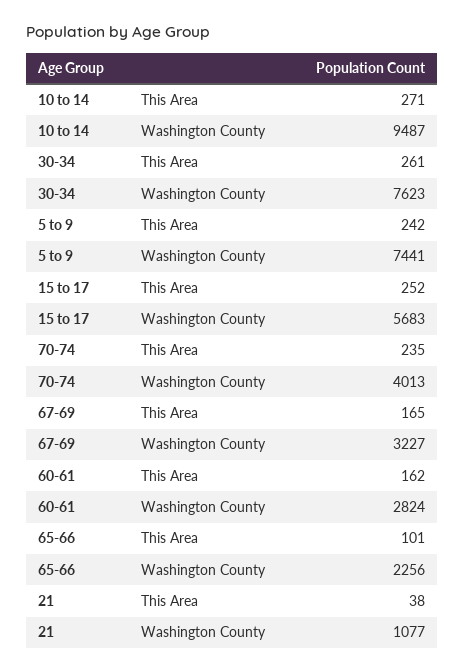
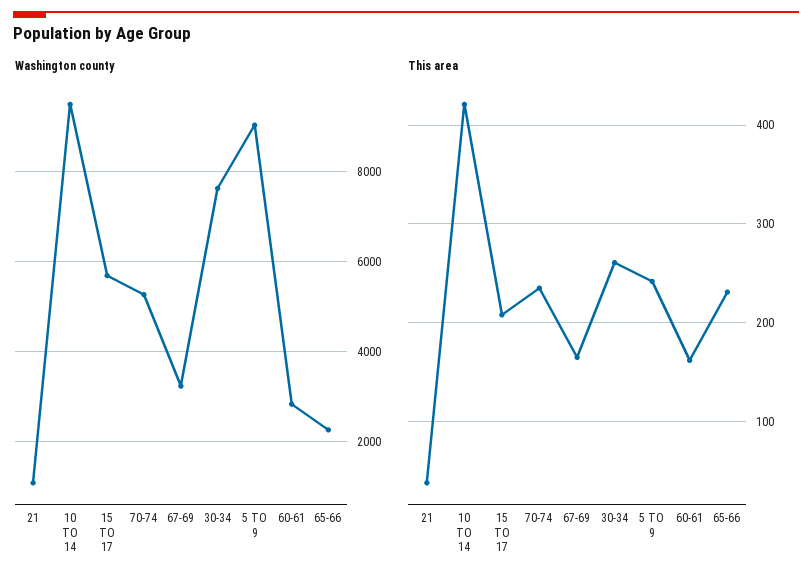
  {
    "This Area": {
-     "10 to 14": 271,
+     "10 to 14": 420,
      "30-34": 261,
      "5 to 9": 242,
-     "15 to 17": 252,
+     "15 to 17": 210,
      "70-74": 235,
      "67-69": 165,
      "60-61": 162,
-     "65-66": 101,
+     "65-66": 230,
      "21": 38
    },
    "Washington County": {
      "10 to 14": 9487,
      "30-34": 7623,
-     "5 to 9": 7441,
+     "5 to 9": 9000,
      "15 to 17": 5683,
-     "70-74": 4013,
+     "70-74": 5200,
      "67-69": 3227,
      "60-61": 2824,
      "65-66": 2256,
      "21": 1077
    }
  }

